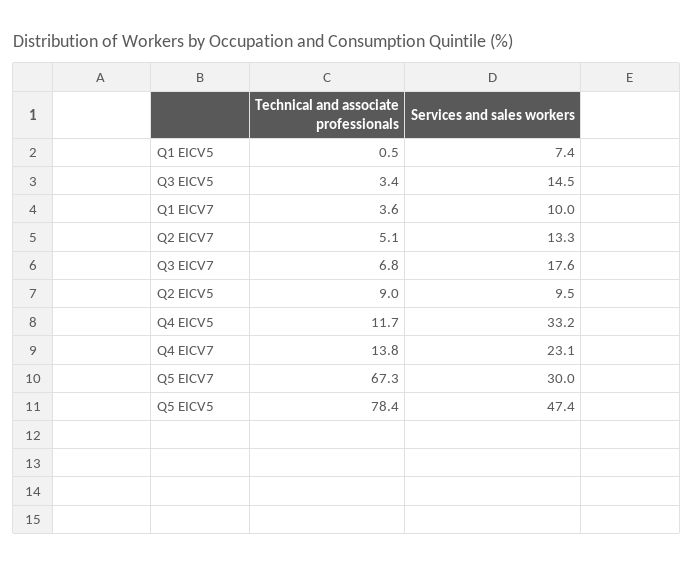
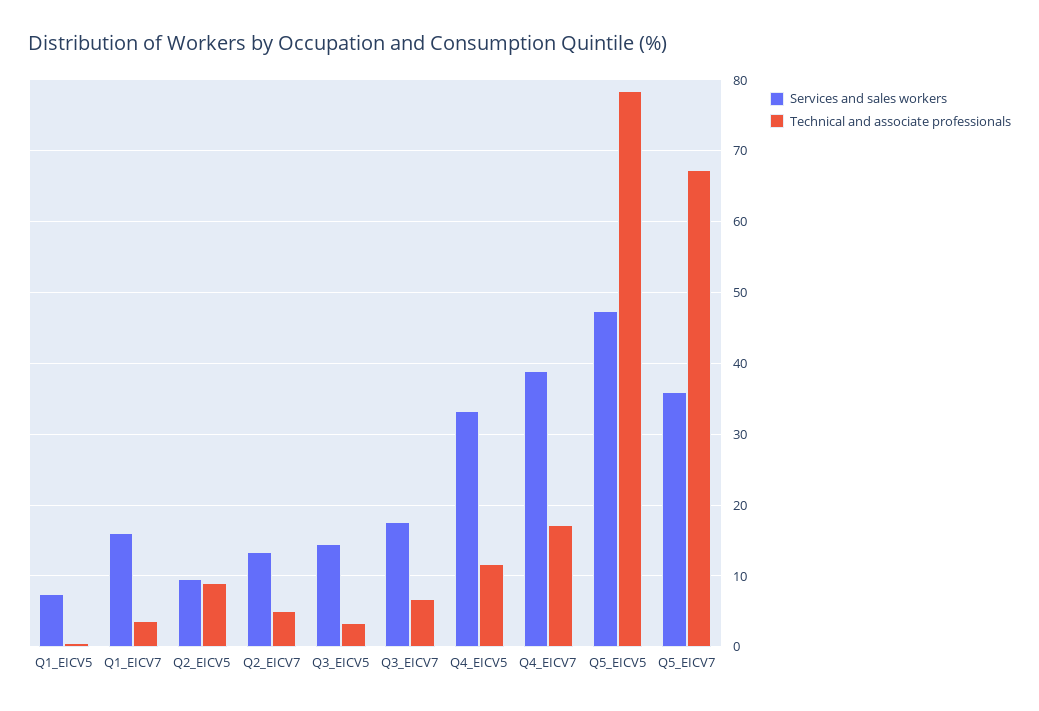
  {
    "Technical and associate professionals": {
      "Q1 EICV5": 0.5,
      "Q3 EICV5": 3.4,
      "Q1 EICV7": 3.6,
      "Q2 EICV7": 5.1,
      "Q3 EICV7": 6.8,
      "Q2 EICV5": 9,
      "Q4 EICV5": 11.7,
-     "Q4 EICV7": 13.8,
+     "Q4 EICV7": 17,
      "Q5 EICV7": 67.3,
      "Q5 EICV5": 78.4
    },
    "Services and sales workers": {
      "Q1 EICV5": 7.4,
      "Q3 EICV5": 14.5,
-     "Q1 EICV7": 10,
+     "Q1 EICV7": 16,
      "Q2 EICV7": 13.3,
      "Q3 EICV7": 17.6,
      "Q2 EICV5": 9.5,
      "Q4 EICV5": 33.2,
-     "Q4 EICV7": 23.1,
+     "Q4 EICV7": 39,
-     "Q5 EICV7": 30,
+     "Q5 EICV7": 36,
      "Q5 EICV5": 47.4
    }
  }

